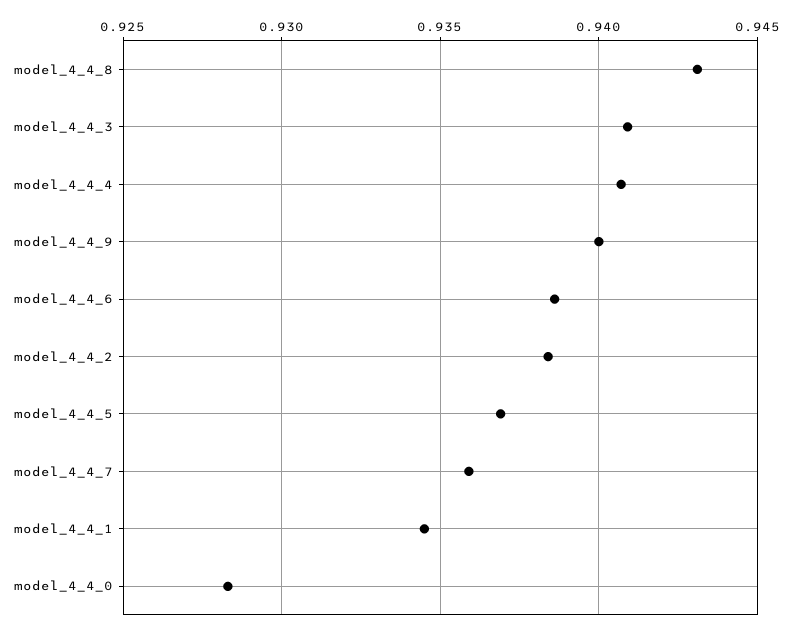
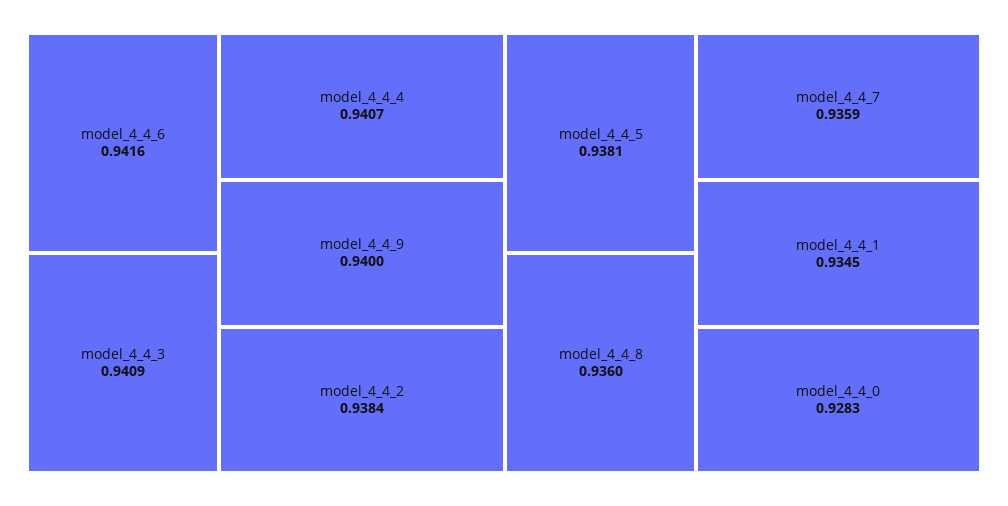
  {
-   "model_4_4_8": 0.943,
+   "model_4_4_8": 0.936,
    "model_4_4_3": 0.9409,
    "model_4_4_4": 0.9407,
    "model_4_4_9": 0.94,
-   "model_4_4_6": 0.9385,
+   "model_4_4_6": 0.9416,
    "model_4_4_2": 0.9384,
-   "model_4_4_5": 0.937,
+   "model_4_4_5": 0.9381,
    "model_4_4_7": 0.9359,
    "model_4_4_1": 0.9345,
    "model_4_4_0": 0.9283
  }

